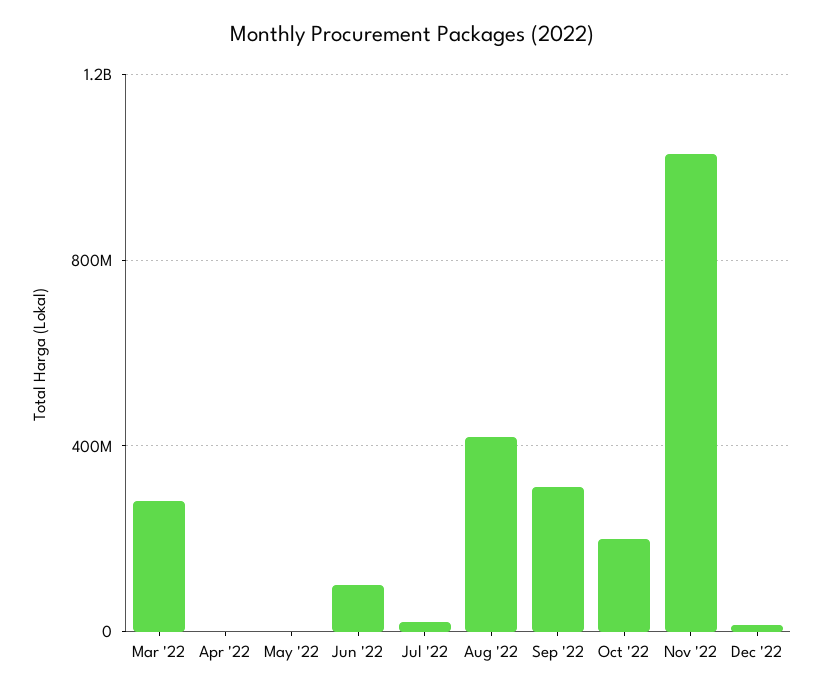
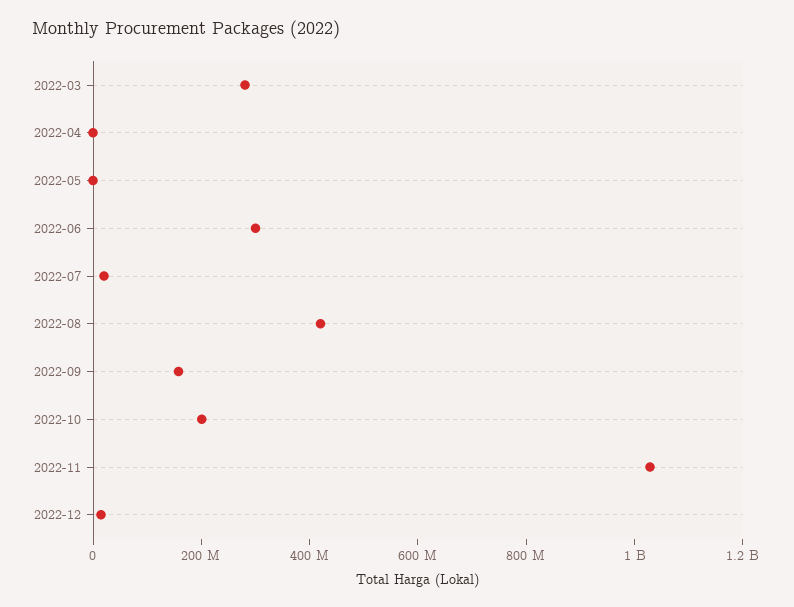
  {
    "Mar '22": 300000000,
    "Apr '22": 0,
    "May '22": 0,
-   "Jun '22": 100000000,
+   "Jun '22": 300000000,
    "Jul '22": 0,
    "Aug '22": 400000000,
-   "Sep '22": 300000000,
+   "Sep '22": 150000000,
    "Oct '22": 200000000,
    "Nov '22": 1050000000,
    "Dec '22": 0
  }

